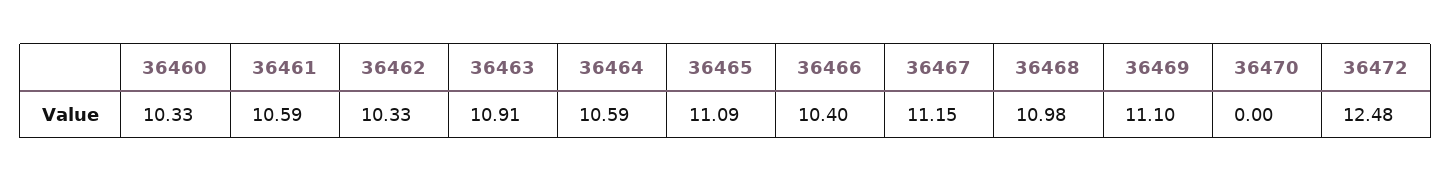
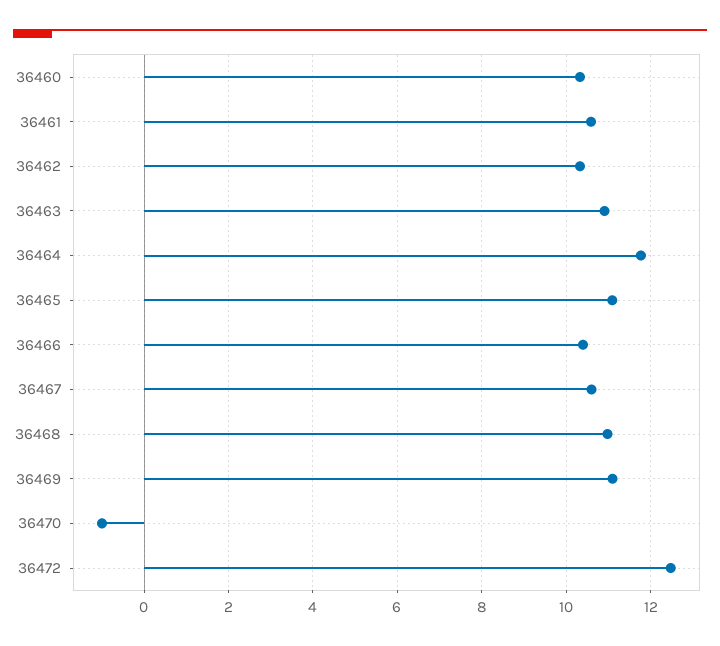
  {
    "36460": 10.33,
    "36461": 10.59,
    "36462": 10.33,
    "36463": 10.91,
-   "36464": 10.59,
+   "36464": 11.8,
    "36465": 11.09,
    "36466": 10.4,
-   "36467": 11.15,
+   "36467": 10.6,
    "36468": 10.98,
    "36469": 11.1,
-   "36470": 0,
+   "36470": -1,
    "36472": 12.48
  }

